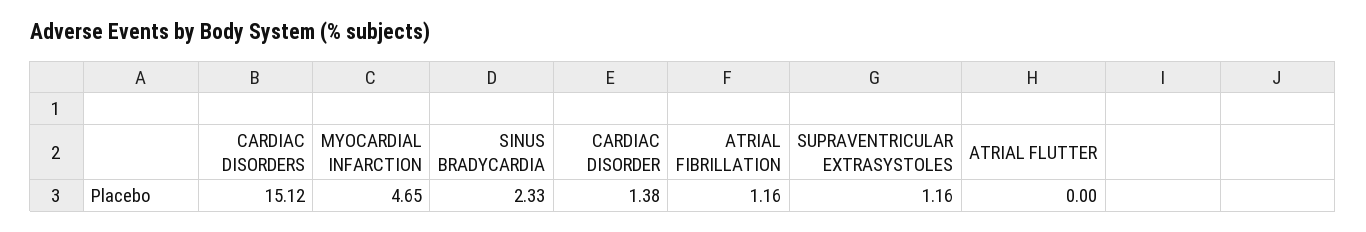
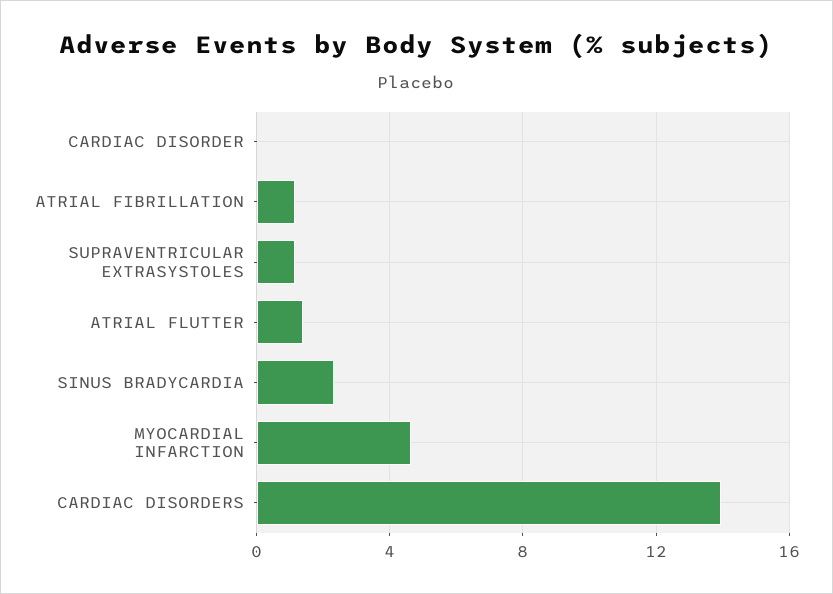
  {
-   "CARDIAC DISORDERS": 15.12,
+   "CARDIAC DISORDERS": 14,
    "MYOCARDIAL INFARCTION": 4.65,
    "SINUS BRADYCARDIA": 2.33,
-   "CARDIAC DISORDER": 1.38,
+   "CARDIAC DISORDER": 0,
    "ATRIAL FIBRILLATION": 1.16,
    "SUPRAVENTRICULAR EXTRASYSTOLES": 1.16,
-   "ATRIAL FLUTTER": 0
+   "ATRIAL FLUTTER": 1.5
  }

